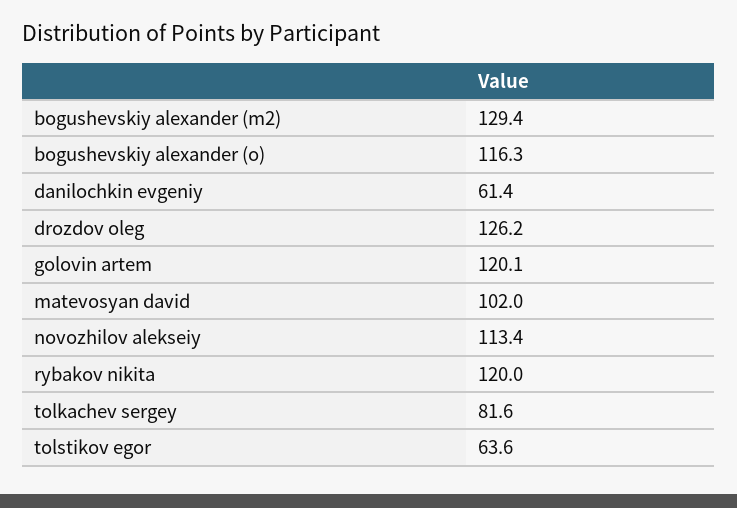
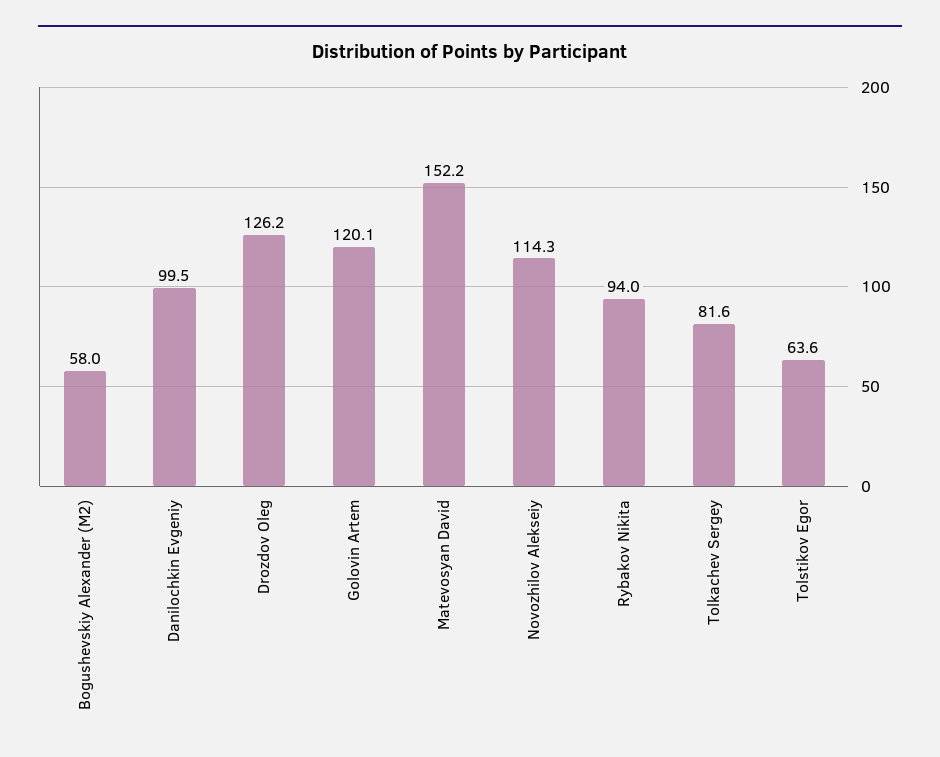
  {
-   "bogushevskiy alexander (m2)": 129.4,
+   "bogushevskiy alexander (m2)": 58,
-   "bogushevskiy alexander (o)": 116.3,
-   "danilochkin evgeniy": 61.4,
+   "danilochkin evgeniy": 99.5,
    "drozdov oleg": 126.2,
    "golovin artem": 120.1,
-   "matevosyan david": 102,
+   "matevosyan david": 152.2,
-   "novozhilov alekseiy": 113.4,
+   "novozhilov alekseiy": 114.3,
-   "rybakov nikita": 120,
+   "rybakov nikita": 94,
    "tolkachev sergey": 81.6,
    "tolstikov egor": 63.6
  }

